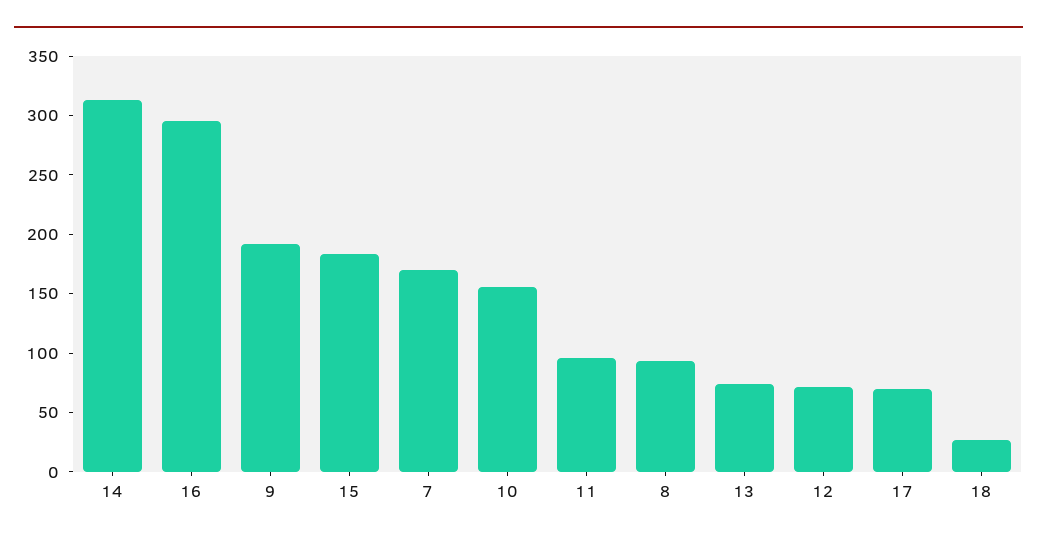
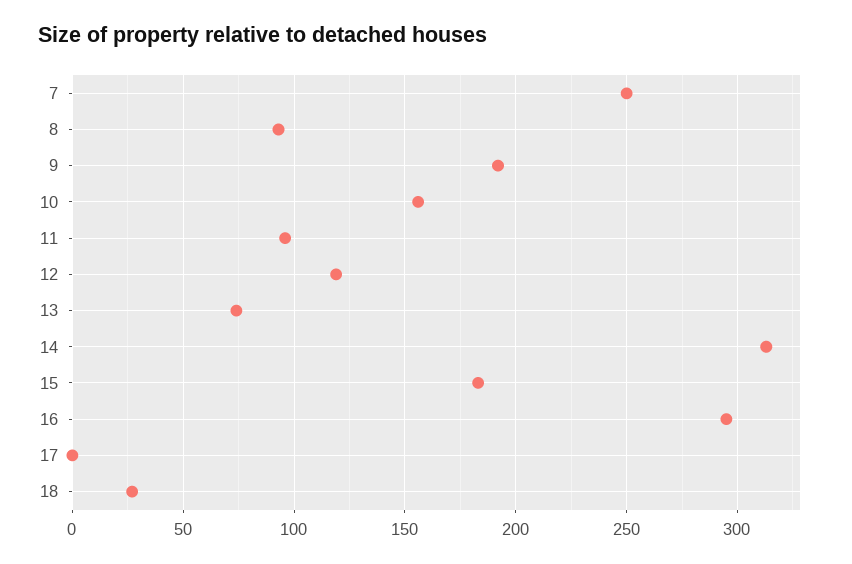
  {
    "14": 315,
    "16": 295,
    "9": 190,
    "15": 185,
-   "7": 170,
+   "7": 250,
    "10": 155,
    "11": 95,
    "8": 95,
    "13": 75,
-   "12": 70,
+   "12": 120,
-   "17": 70,
+   "17": 0,
    "18": 25
  }

